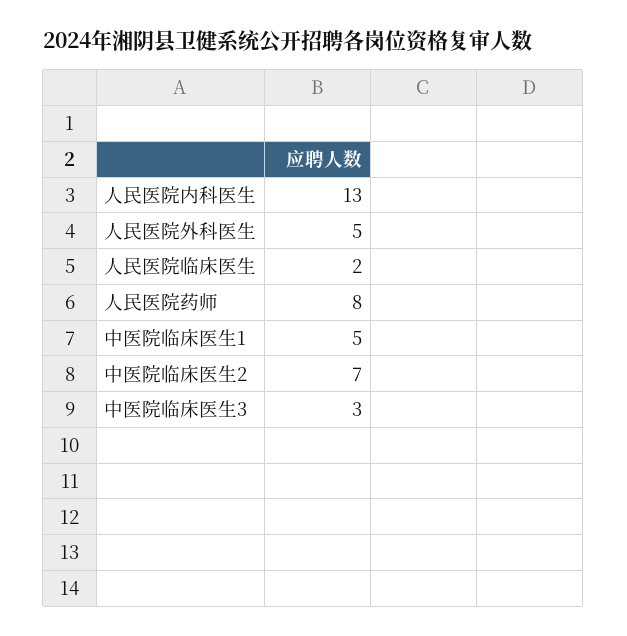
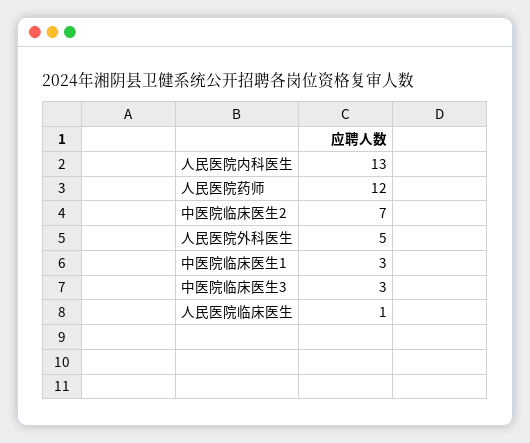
  {
    "人民医院内科医生": 13,
    "人民医院外科医生": 5,
-   "人民医院临床医生": 2,
+   "人民医院临床医生": 1,
-   "人民医院药师": 8,
+   "人民医院药师": 12,
-   "中医院临床医生1": 5,
+   "中医院临床医生1": 3,
    "中医院临床医生2": 7,
    "中医院临床医生3": 3
  }

